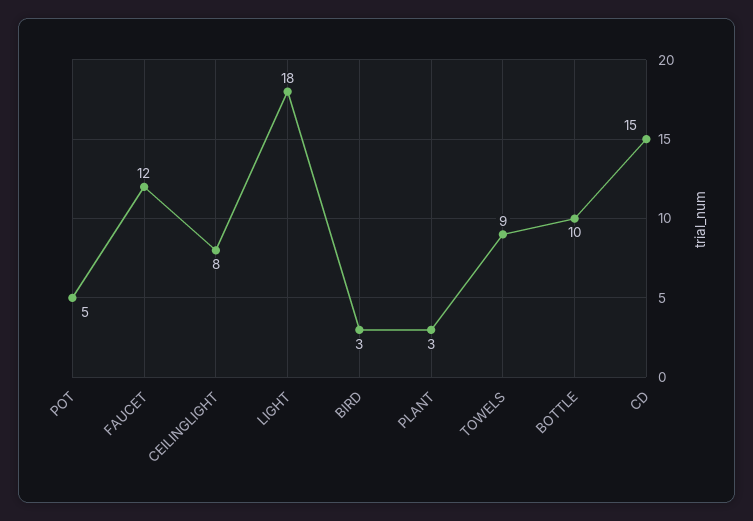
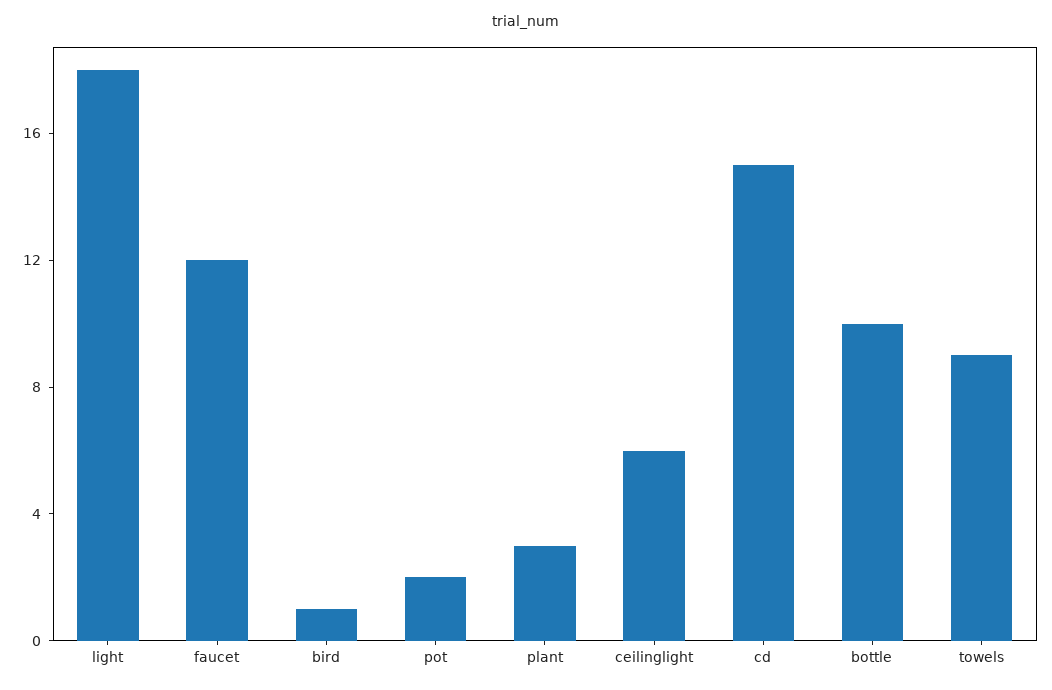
  {
-   "POT": 5,
+   "POT": 2,
    "FAUCET": 12,
-   "CEILINGLIGHT": 8,
+   "CEILINGLIGHT": 6,
    "LIGHT": 18,
-   "BIRD": 3,
+   "BIRD": 1,
    "PLANT": 3,
    "TOWELS": 9,
    "BOTTLE": 10,
    "CD": 15
  }

